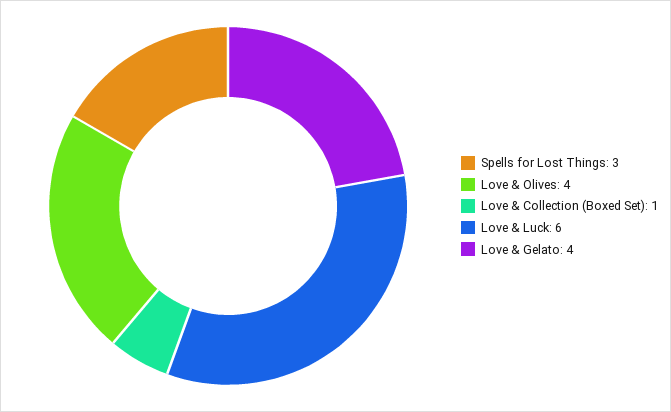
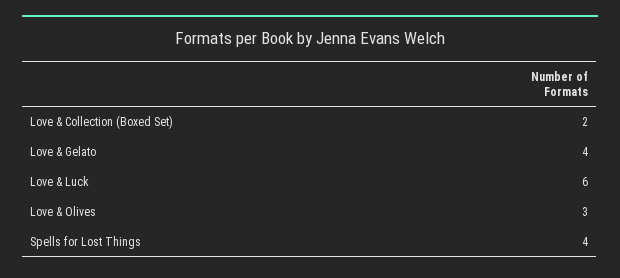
  {
-   "Spells for Lost Things": 3,
+   "Spells for Lost Things": 4,
-   "Love & Olives": 4,
+   "Love & Olives": 3,
-   "Love & Collection (Boxed Set)": 1,
+   "Love & Collection (Boxed Set)": 2,
    "Love & Luck": 6,
    "Love & Gelato": 4
  }

